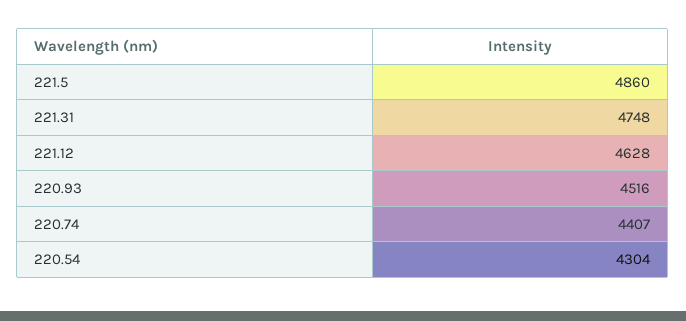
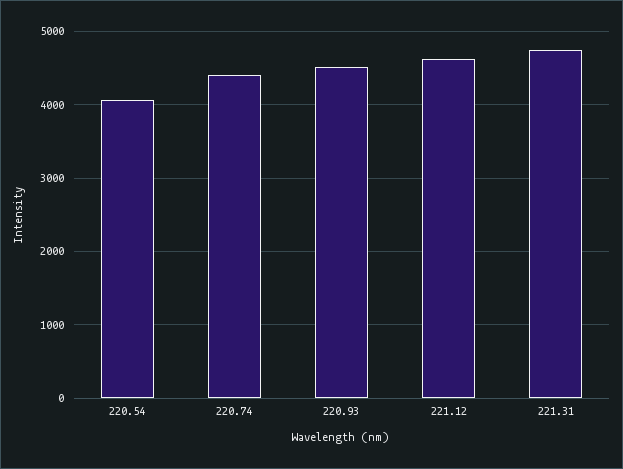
  {
-   "221.5": 4860,
    "221.31": 4748,
    "221.12": 4628,
    "220.93": 4516,
    "220.74": 4407,
-   "220.54": 4304
+   "220.54": 4100
  }

